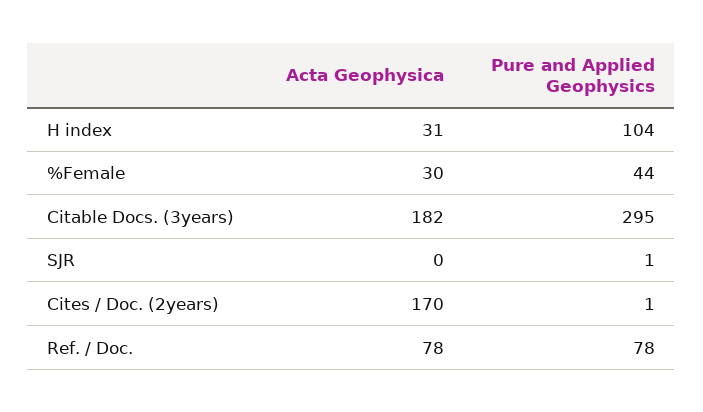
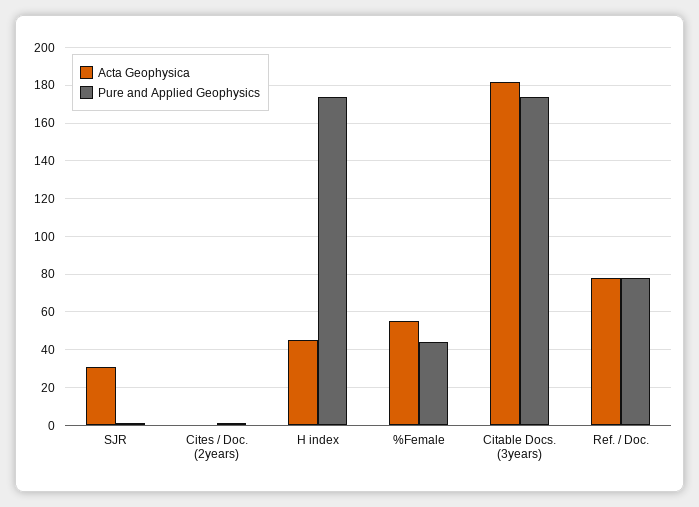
  {
    "Acta Geophysica": {
-     "H index": 31,
+     "H index": 45,
-     "%Female": 30,
+     "%Female": 55,
      "Citable Docs. (3years)": 182,
-     "SJR": 0,
+     "SJR": 30,
-     "Cites / Doc. (2years)": 170,
+     "Cites / Doc. (2years)": 0,
      "Ref. / Doc.": 78
    },
    "Pure and Applied Geophysics": {
-     "H index": 104,
+     "H index": 175,
      "%Female": 44,
-     "Citable Docs. (3years)": 295,
+     "Citable Docs. (3years)": 175,
      "SJR": 1,
      "Cites / Doc. (2years)": 1,
      "Ref. / Doc.": 78
    }
  }

